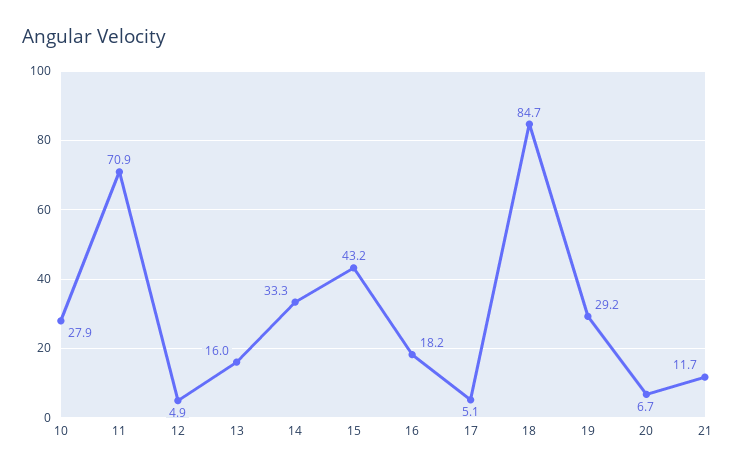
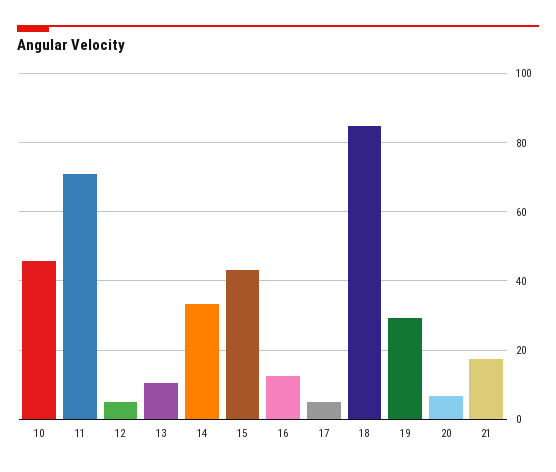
  {
-   "10": 27.9,
+   "10": 46,
    "11": 70.9,
    "12": 4.9,
-   "13": 16,
+   "13": 10,
    "14": 33.3,
    "15": 43.2,
-   "16": 18.2,
+   "16": 12,
    "17": 5.1,
    "18": 84.7,
    "19": 29.2,
    "20": 6.7,
-   "21": 11.7
+   "21": 18
  }

